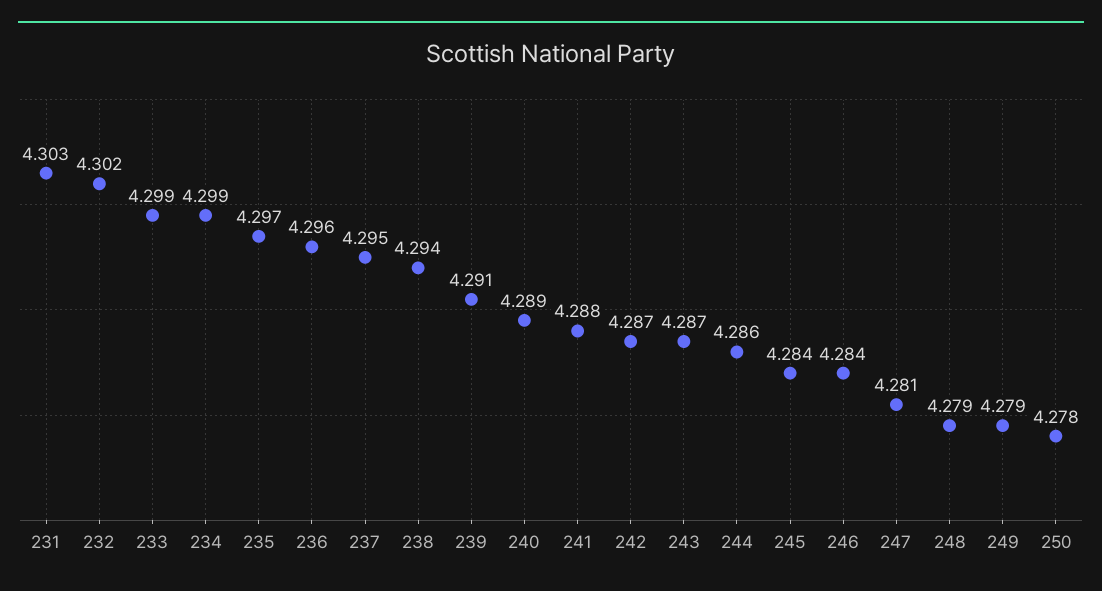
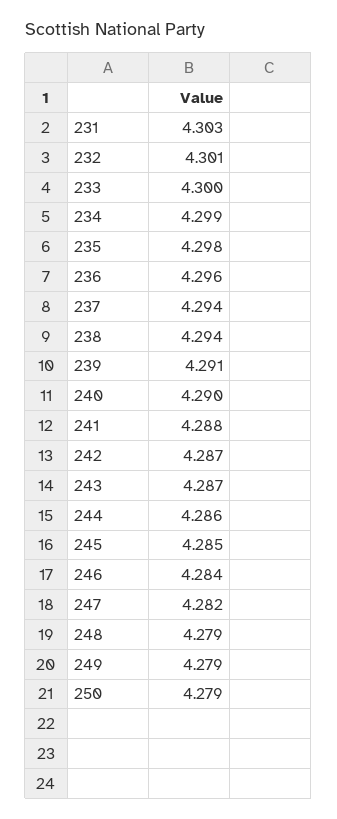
  {
    "231": 4.303,
-   "232": 4.302,
+   "232": 4.301,
-   "233": 4.299,
+   "233": 4.3,
    "234": 4.299,
-   "235": 4.297,
+   "235": 4.298,
    "236": 4.296,
-   "237": 4.295,
+   "237": 4.294,
    "238": 4.294,
    "239": 4.291,
-   "240": 4.289,
+   "240": 4.29,
    "241": 4.288,
    "242": 4.287,
    "243": 4.287,
    "244": 4.286,
-   "245": 4.284,
+   "245": 4.285,
    "246": 4.284,
-   "247": 4.281,
+   "247": 4.282,
    "248": 4.279,
    "249": 4.279,
-   "250": 4.278
+   "250": 4.279
  }

